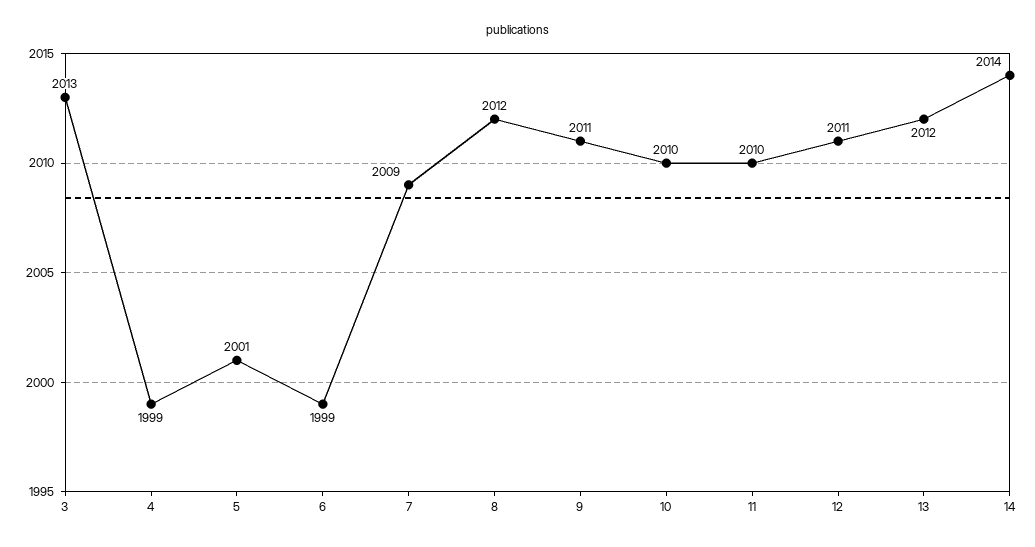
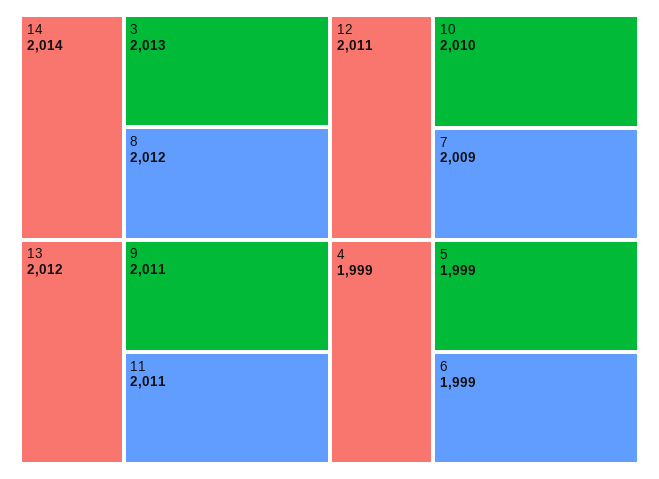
  {
    "3": 2013,
    "4": 1999,
-   "5": 2001,
+   "5": 1999,
    "6": 1999,
    "7": 2009,
    "8": 2012,
    "9": 2011,
    "10": 2010,
-   "11": 2010,
+   "11": 2011,
    "12": 2011,
    "13": 2012,
    "14": 2014
  }

